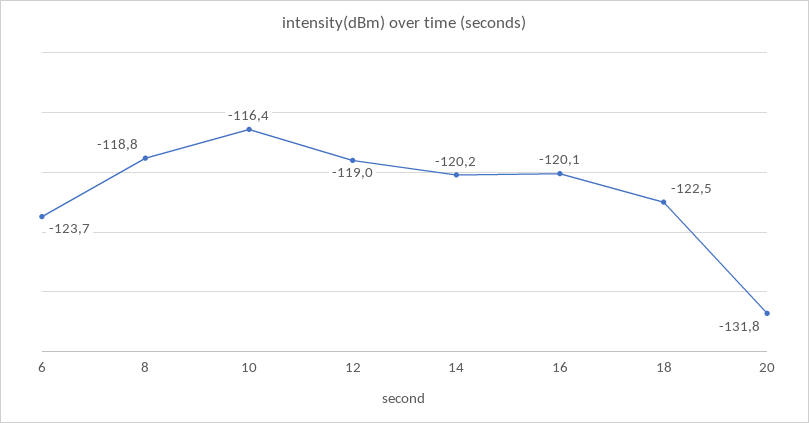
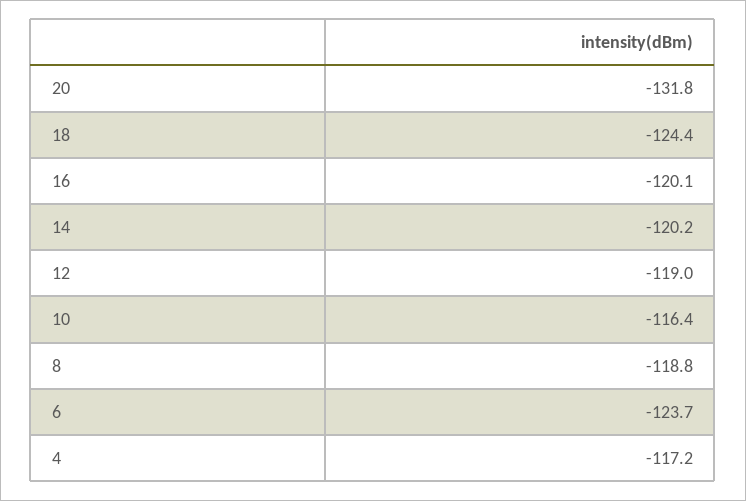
  {
    "6": -123.7,
    "8": -118.8,
    "10": -116.4,
    "12": -119,
    "14": -120.2,
    "16": -120.1,
-   "18": -122.5,
+   "18": -124.4,
-   "20": -131.8
+   "20": -131.8,
+   "4": -117.2
  }

